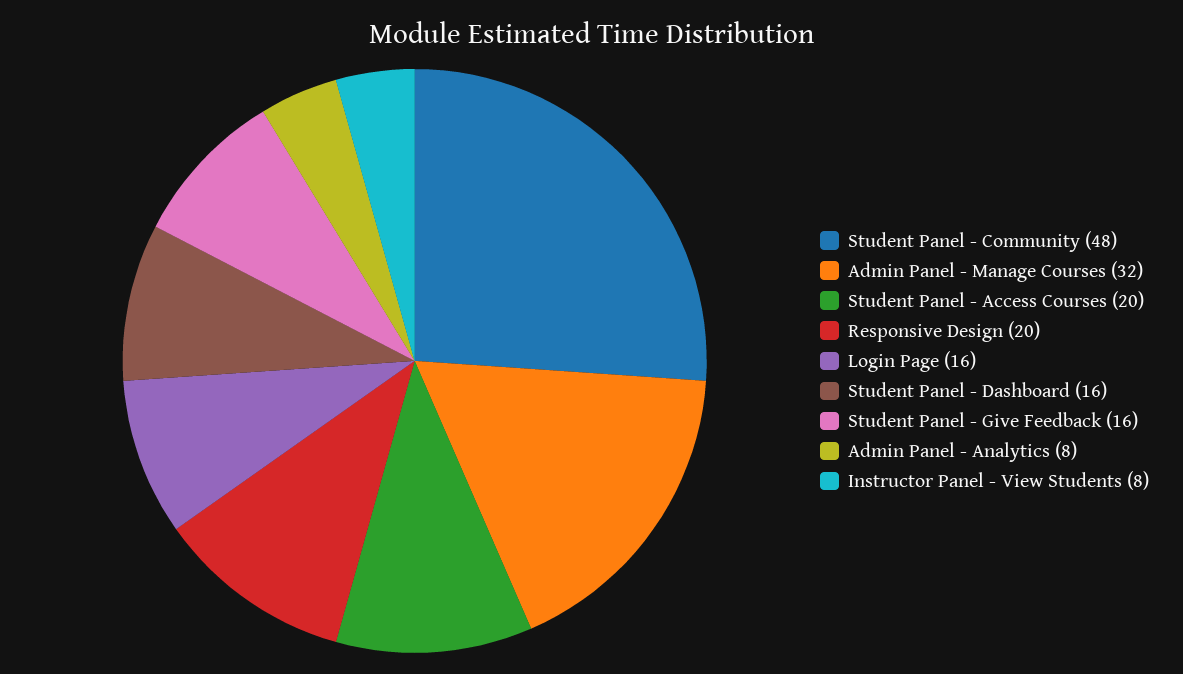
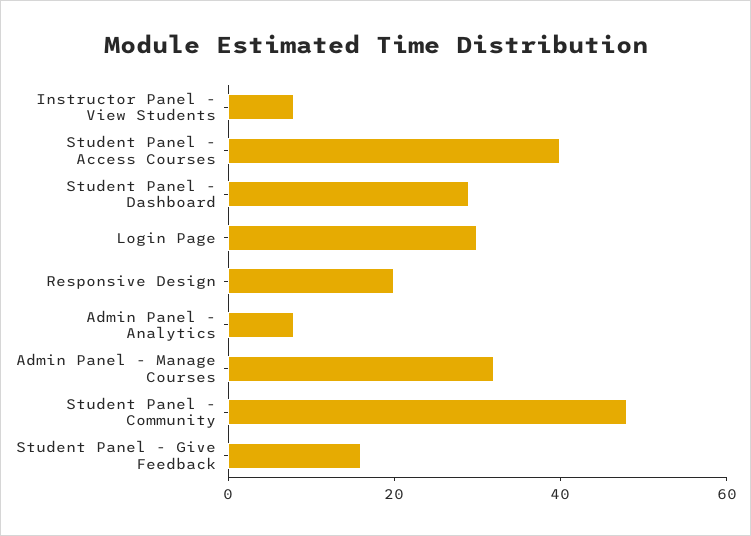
  {
    "Student Panel - Community": 48,
    "Admin Panel - Manage Courses": 32,
-   "Student Panel - Access Courses": 20,
+   "Student Panel - Access Courses": 40,
    "Responsive Design": 20,
-   "Login Page": 16,
+   "Login Page": 30,
-   "Student Panel - Dashboard": 16,
+   "Student Panel - Dashboard": 30,
    "Student Panel - Give Feedback": 16,
    "Admin Panel - Analytics": 8,
    "Instructor Panel - View Students": 8
  }

